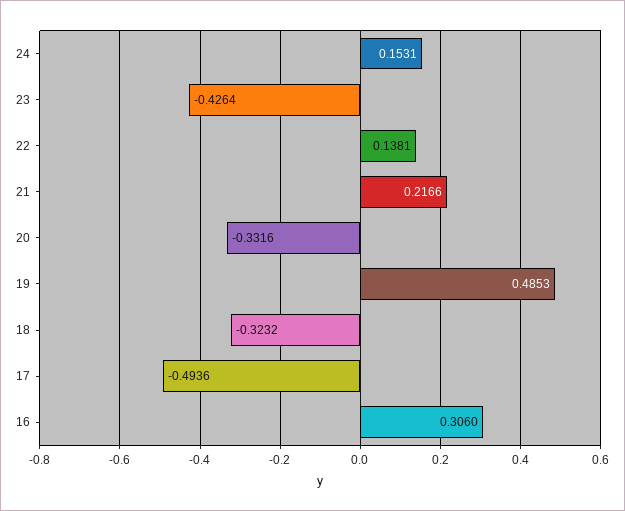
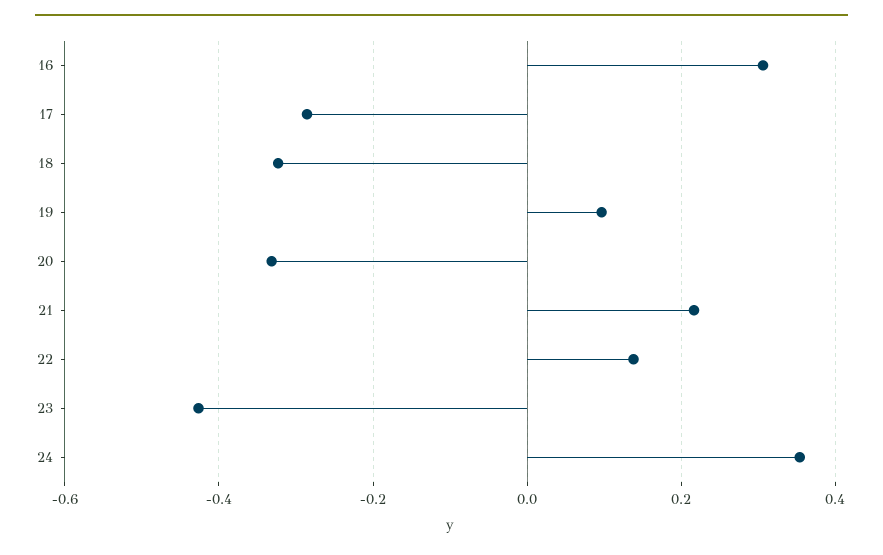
  {
-   "24": 0.1531,
+   "24": 0.36,
    "23": -0.4264,
    "22": 0.1381,
    "21": 0.2166,
    "20": -0.3316,
-   "19": 0.4853,
+   "19": 0.1,
    "18": -0.3232,
-   "17": -0.4936,
+   "17": -0.28,
    "16": 0.306
  }

